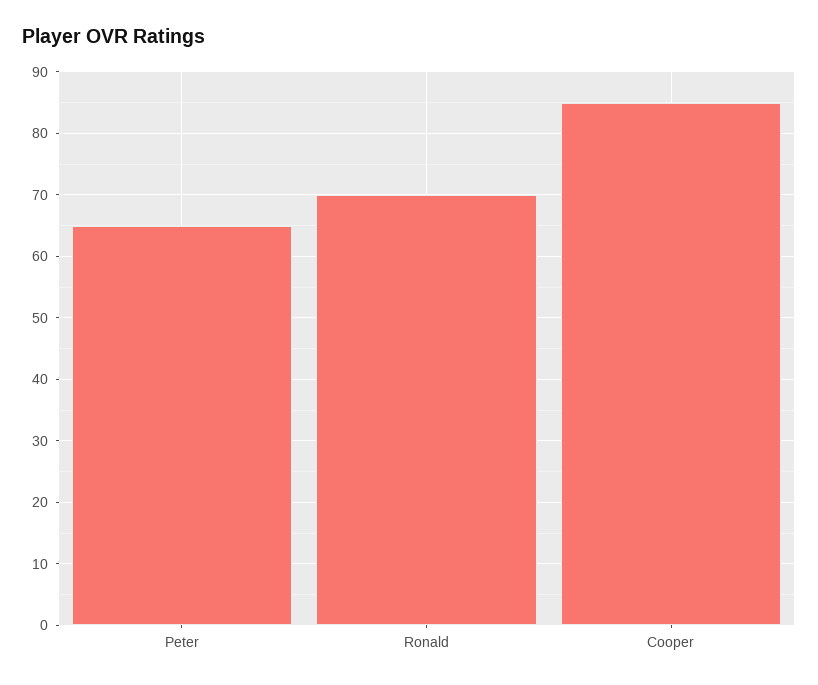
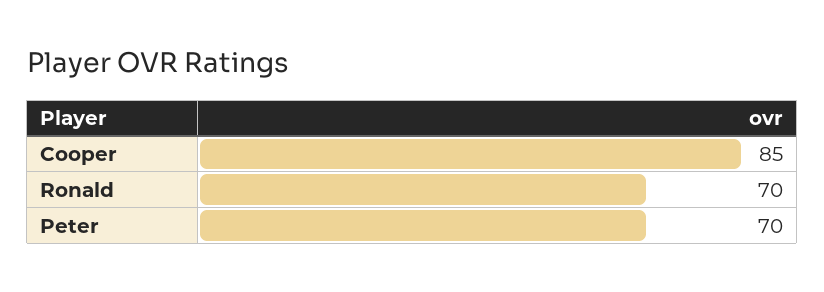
  {
-   "Peter": 65,
+   "Peter": 70,
    "Ronald": 70,
    "Cooper": 85
  }

